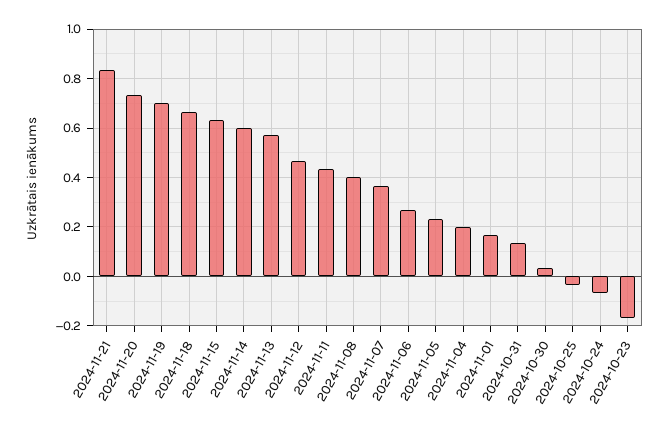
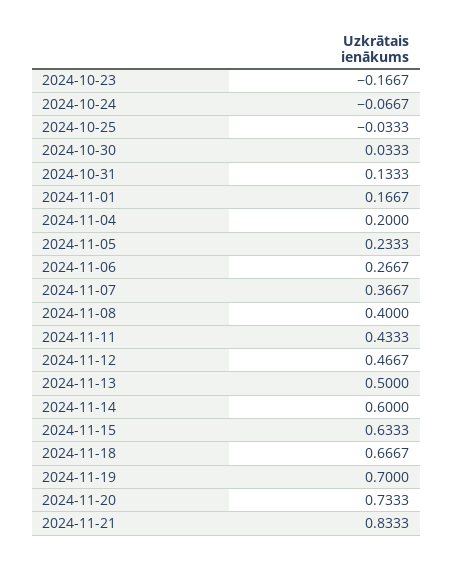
  {
    "2024-11-21": 0.8333,
    "2024-11-20": 0.7333,
    "2024-11-19": 0.7,
    "2024-11-18": 0.6667,
    "2024-11-15": 0.6333,
    "2024-11-14": 0.6,
-   "2024-11-13": 0.575,
+   "2024-11-13": 0.5,
    "2024-11-12": 0.4667,
    "2024-11-11": 0.4333,
    "2024-11-08": 0.4,
    "2024-11-07": 0.3667,
    "2024-11-06": 0.2667,
    "2024-11-05": 0.2333,
    "2024-11-04": 0.2,
    "2024-11-01": 0.1667,
    "2024-10-31": 0.1333,
    "2024-10-30": 0.0333,
    "2024-10-25": -0.0333,
    "2024-10-24": -0.0667,
    "2024-10-23": -0.1667
  }

